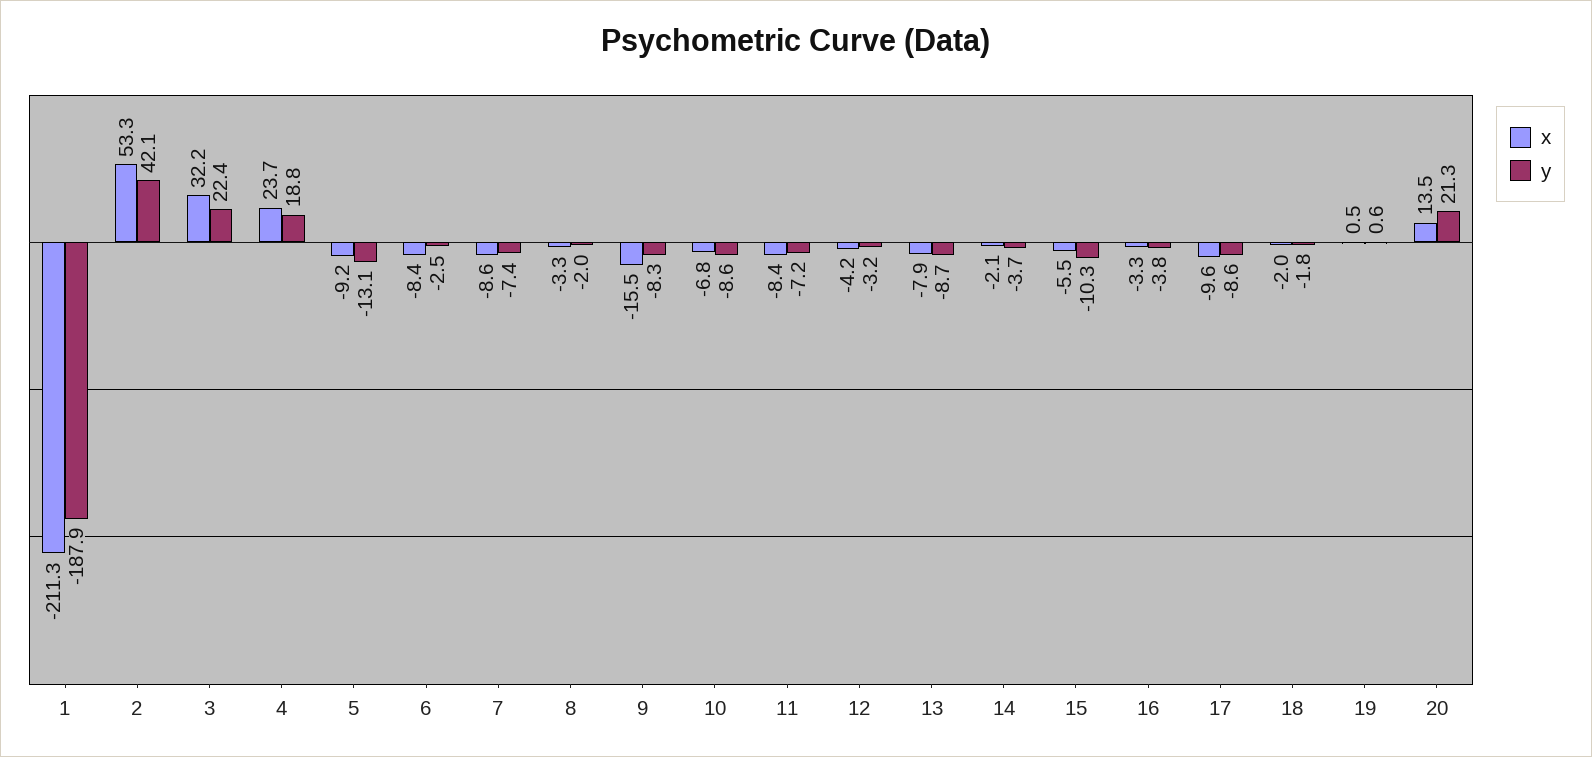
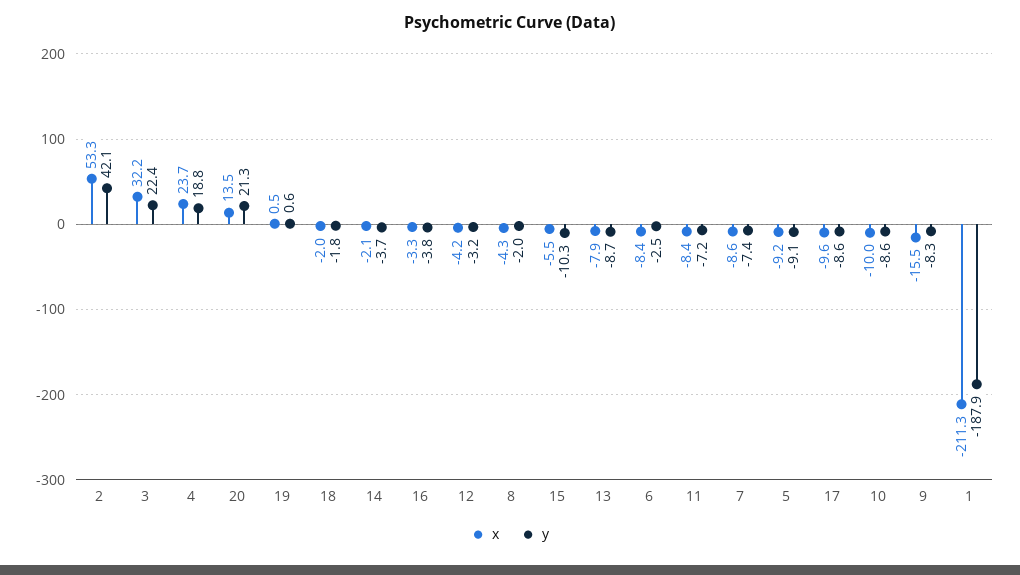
  {
    "x": {
      "1": -211.3,
      "2": 53.3,
      "3": 32.2,
      "4": 23.7,
      "5": -9.2,
      "6": -8.4,
      "7": -8.6,
-     "8": -3.3,
+     "8": -4.3,
      "9": -15.5,
-     "10": -6.8,
+     "10": -10,
      "11": -8.4,
      "12": -4.2,
      "13": -7.9,
      "14": -2.1,
      "15": -5.5,
      "16": -3.3,
      "17": -9.6,
      "18": -2,
      "19": 0.5,
      "20": 13.5
    },
    "y": {
      "1": -187.9,
      "2": 42.1,
      "3": 22.4,
      "4": 18.8,
-     "5": -13.1,
+     "5": -9.1,
      "6": -2.5,
      "7": -7.4,
      "8": -2,
      "9": -8.3,
      "10": -8.6,
      "11": -7.2,
      "12": -3.2,
      "13": -8.7,
      "14": -3.7,
      "15": -10.3,
      "16": -3.8,
      "17": -8.6,
      "18": -1.8,
      "19": 0.6,
      "20": 21.3
    }
  }

